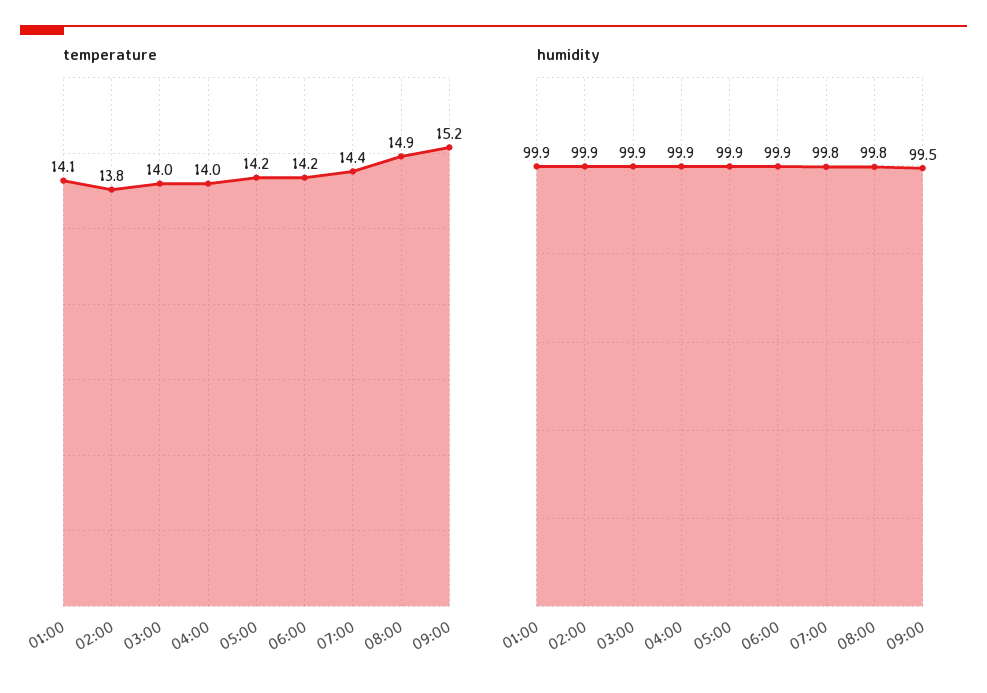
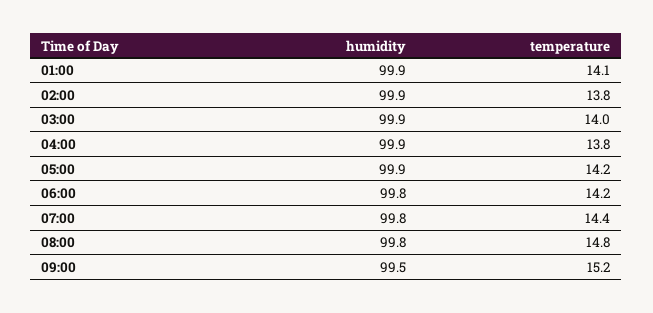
  {
    "temperature": {
      "01:00": 14.1,
      "02:00": 13.8,
      "03:00": 14,
-     "04:00": 14,
+     "04:00": 13.8,
      "05:00": 14.2,
      "06:00": 14.2,
      "07:00": 14.4,
-     "08:00": 14.9,
+     "08:00": 14.8,
      "09:00": 15.2
    },
    "humidity": {
      "01:00": 99.9,
      "02:00": 99.9,
      "03:00": 99.9,
      "04:00": 99.9,
      "05:00": 99.9,
-     "06:00": 99.9,
+     "06:00": 99.8,
      "07:00": 99.8,
      "08:00": 99.8,
      "09:00": 99.5
    }
  }

